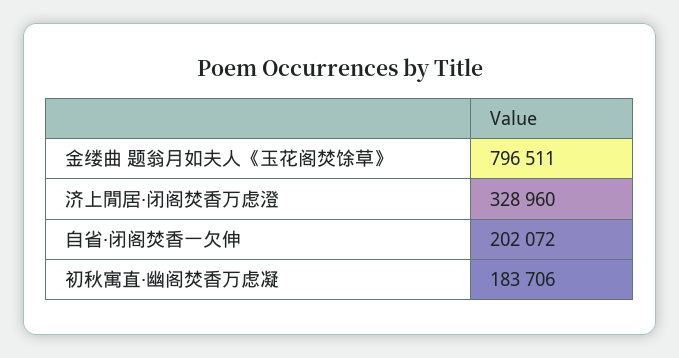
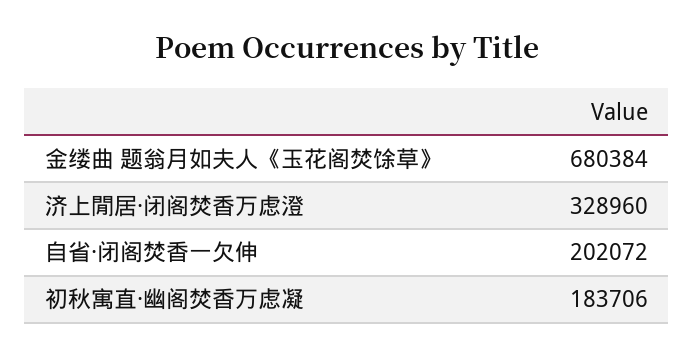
  {
-   "金缕曲 题翁月如夫人《玉花阁焚馀草》": 796511,
+   "金缕曲 题翁月如夫人《玉花阁焚馀草》": 680384,
    "济上閒居·闭阁焚香万虑澄": 328960,
    "自省·闭阁焚香一欠伸": 202072,
    "初秋寓直·幽阁焚香万虑凝": 183706
  }

